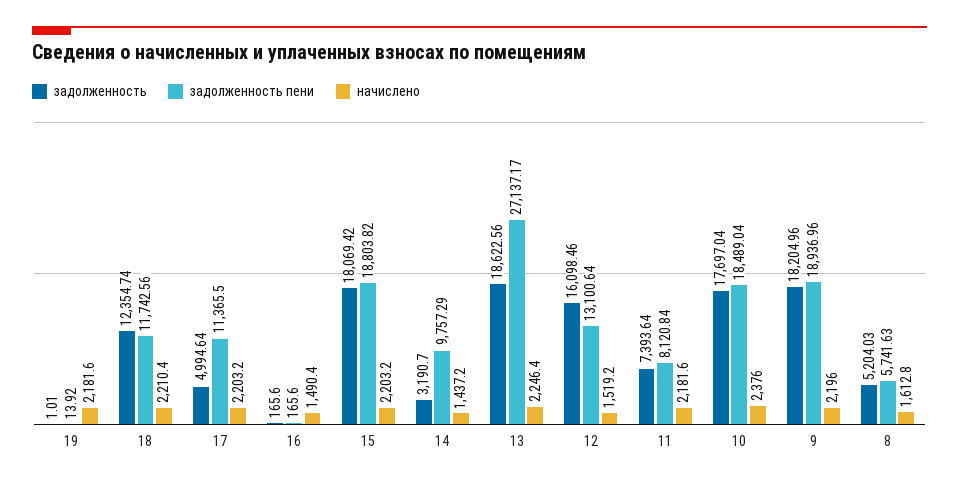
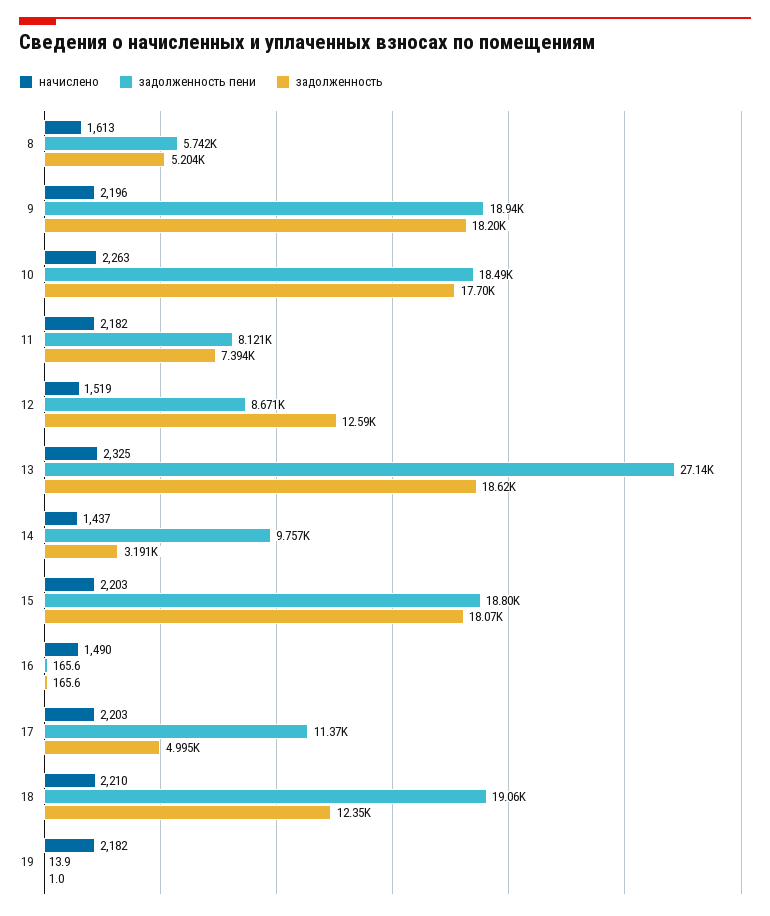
  {
    "задолженность": {
      "19": 1.01,
      "18": 12354.74,
      "17": 4994.64,
      "16": 165.6,
      "15": 18069.42,
      "14": 3190.7,
      "13": 18622.56,
-     "12": 16098.46,
+     "12": 12590,
      "11": 7393.64,
      "10": 17697.04,
      "9": 18204.96,
      "8": 5204.03
    },
    "задолженность пени": {
      "19": 13.92,
-     "18": 11742.56,
+     "18": 19060,
      "17": 11365.5,
      "16": 165.6,
      "15": 18803.82,
      "14": 9757.29,
      "13": 27137.17,
-     "12": 13100.64,
+     "12": 8671,
      "11": 8120.84,
      "10": 18489.04,
      "9": 18936.96,
      "8": 5741.63
    },
    "начислено": {
      "19": 2181.6,
      "18": 2210.4,
      "17": 2203.2,
      "16": 1490.4,
      "15": 2203.2,
      "14": 1437.2,
-     "13": 2246.4,
+     "13": 2325,
      "12": 1519.2,
      "11": 2181.6,
-     "10": 2376,
+     "10": 2263,
      "9": 2196,
      "8": 1612.8
    }
  }

